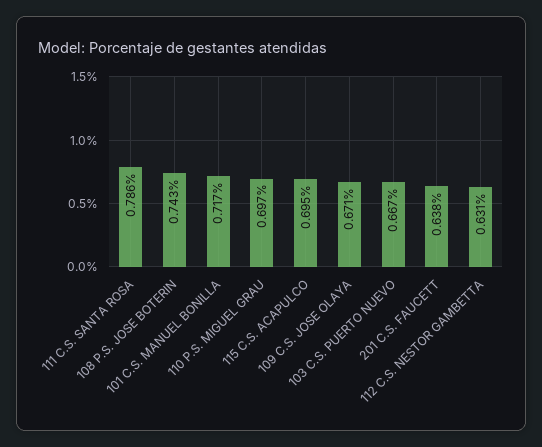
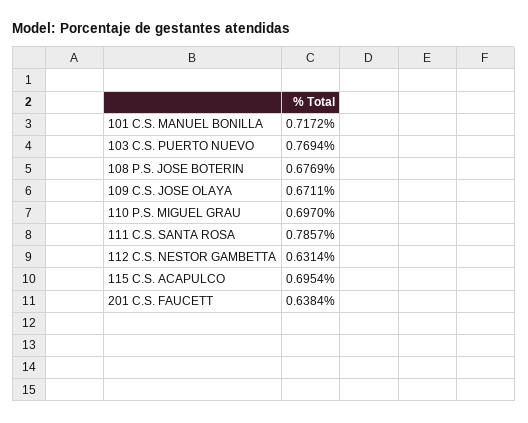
  {
    "111 C.S. SANTA ROSA": 0.7857,
-   "108 P.S. JOSE BOTERIN": 0.743,
+   "108 P.S. JOSE BOTERIN": 0.6769,
    "101 C.S. MANUEL BONILLA": 0.7172,
    "110 P.S. MIGUEL GRAU": 0.697,
    "115 C.S. ACAPULCO": 0.6954,
    "109 C.S. JOSE OLAYA": 0.6711,
-   "103 C.S. PUERTO NUEVO": 0.667,
+   "103 C.S. PUERTO NUEVO": 0.7694,
    "201 C.S. FAUCETT": 0.6384,
    "112 C.S. NESTOR GAMBETTA": 0.6314
  }

